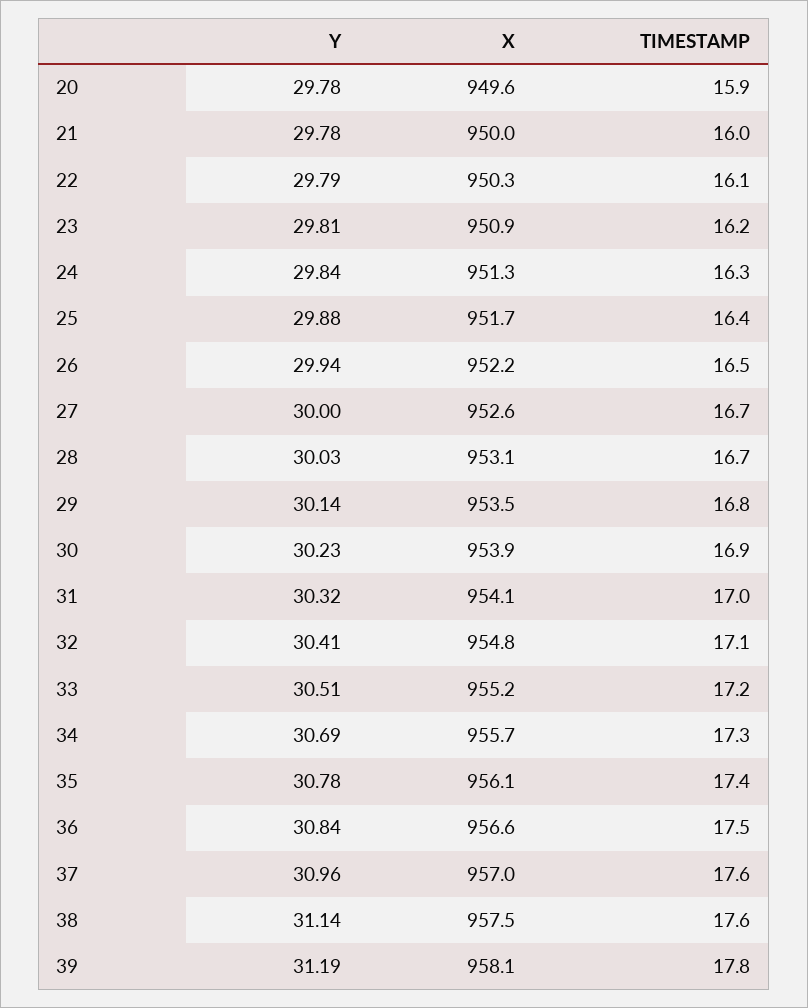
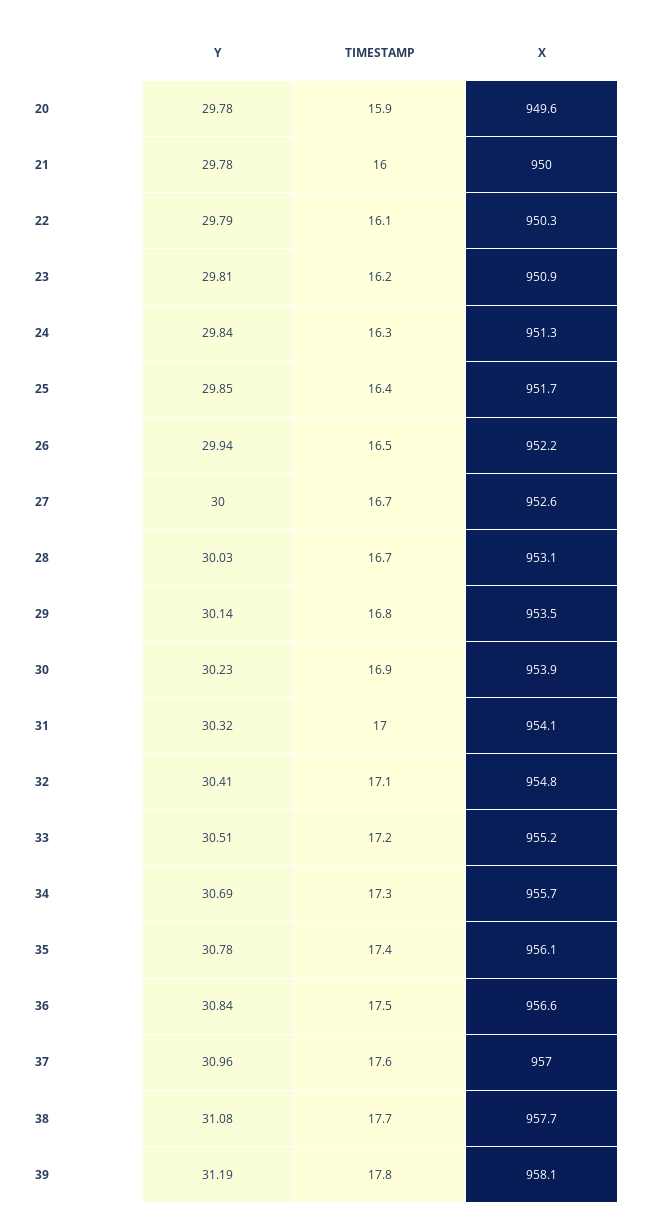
  {
    "Y": {
      "20": 29.78,
      "21": 29.78,
      "22": 29.79,
      "23": 29.81,
      "24": 29.84,
-     "25": 29.88,
+     "25": 29.85,
      "26": 29.94,
      "27": 30,
      "28": 30.03,
      "29": 30.14,
      "30": 30.23,
      "31": 30.32,
      "32": 30.41,
      "33": 30.51,
      "34": 30.69,
      "35": 30.78,
      "36": 30.84,
      "37": 30.96,
-     "38": 31.14,
+     "38": 31.08,
      "39": 31.19
    },
    "X": {
      "20": 949.6,
      "21": 950,
      "22": 950.3,
      "23": 950.9,
      "24": 951.3,
      "25": 951.7,
      "26": 952.2,
      "27": 952.6,
      "28": 953.1,
      "29": 953.5,
      "30": 953.9,
      "31": 954.1,
      "32": 954.8,
      "33": 955.2,
      "34": 955.7,
      "35": 956.1,
      "36": 956.6,
      "37": 957,
-     "38": 957.5,
+     "38": 957.7,
      "39": 958.1
    },
    "TIMESTAMP": {
      "20": 15.9,
      "21": 16,
      "22": 16.1,
      "23": 16.2,
      "24": 16.3,
      "25": 16.4,
      "26": 16.5,
      "27": 16.7,
      "28": 16.7,
      "29": 16.8,
      "30": 16.9,
      "31": 17,
      "32": 17.1,
      "33": 17.2,
      "34": 17.3,
      "35": 17.4,
      "36": 17.5,
      "37": 17.6,
-     "38": 17.6,
+     "38": 17.7,
      "39": 17.8
    }
  }

